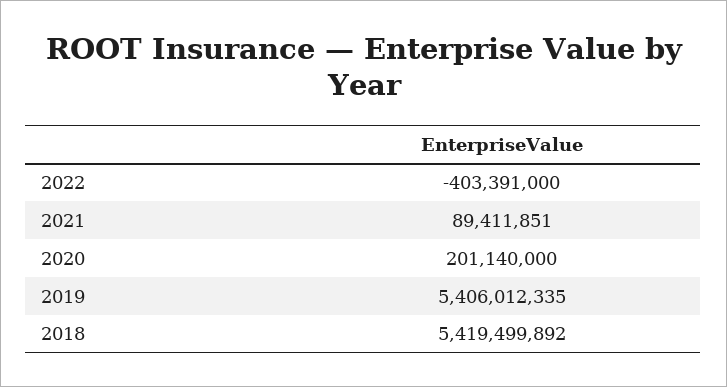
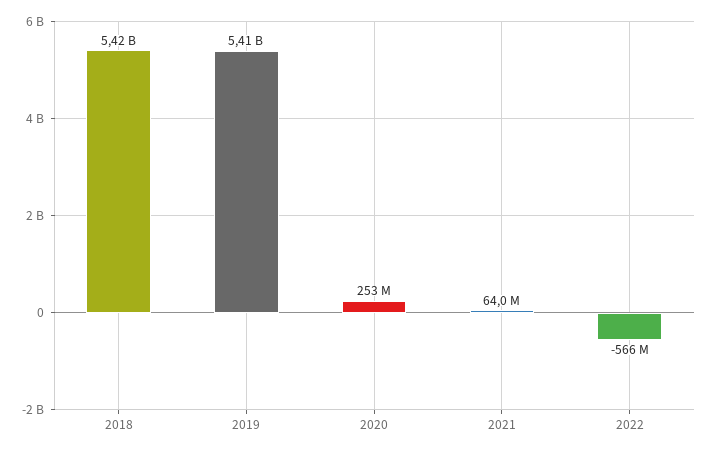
  {
-   "2022": -403391000,
+   "2022": -566000000,
-   "2021": 89411851,
+   "2021": 64000000,
-   "2020": 201140000,
+   "2020": 253000000,
    "2019": 5406012335,
    "2018": 5419499892
  }

